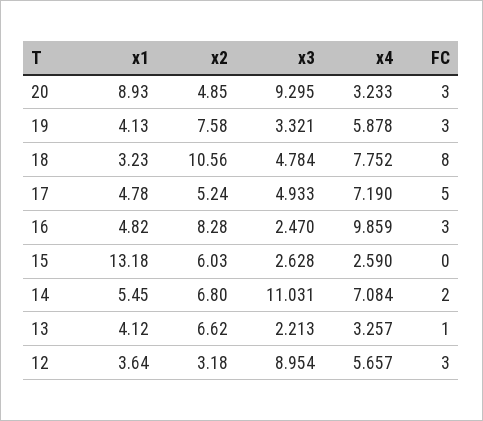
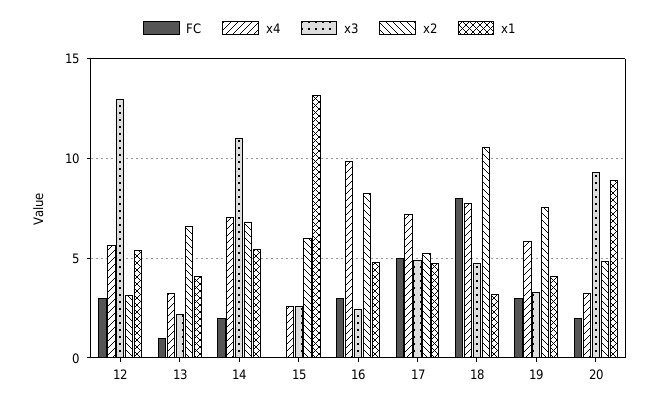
  {
    "x1": {
      "20": 8.93,
      "19": 4.13,
      "18": 3.23,
      "17": 4.78,
      "16": 4.82,
      "15": 13.18,
      "14": 5.45,
      "13": 4.12,
-     "12": 3.64
+     "12": 5.5
    },
    "x2": {
      "20": 4.85,
      "19": 7.58,
      "18": 10.56,
      "17": 5.24,
      "16": 8.28,
      "15": 6.03,
      "14": 6.8,
      "13": 6.62,
      "12": 3.18
    },
    "x3": {
      "20": 9.295,
      "19": 3.321,
      "18": 4.784,
      "17": 4.933,
      "16": 2.47,
      "15": 2.628,
      "14": 11.031,
      "13": 2.213,
-     "12": 8.954
+     "12": 13
    },
    "x4": {
      "20": 3.233,
      "19": 5.878,
      "18": 7.752,
      "17": 7.19,
      "16": 9.859,
      "15": 2.59,
      "14": 7.084,
      "13": 3.257,
      "12": 5.657
    },
    "FC": {
-     "20": 3,
+     "20": 2,
      "19": 3,
      "18": 8,
      "17": 5,
      "16": 3,
      "15": 0,
      "14": 2,
      "13": 1,
      "12": 3
    }
  }

